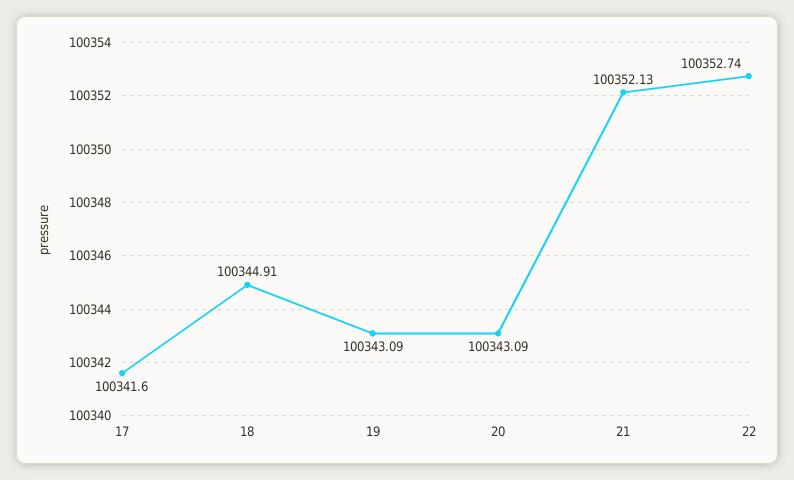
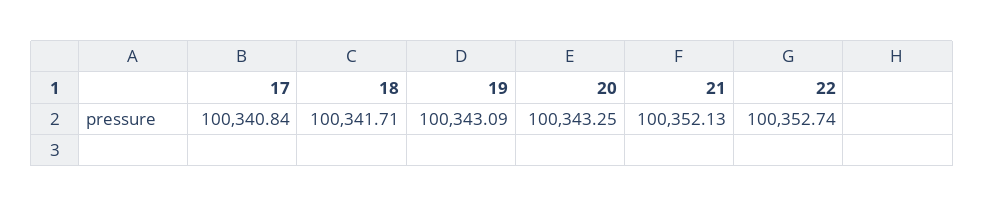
  {
-   "17": 100341.6,
+   "17": 100340.84,
-   "18": 100344.91,
+   "18": 100341.71,
    "19": 100343.09,
-   "20": 100343.09,
+   "20": 100343.25,
    "21": 100352.13,
    "22": 100352.74
  }

